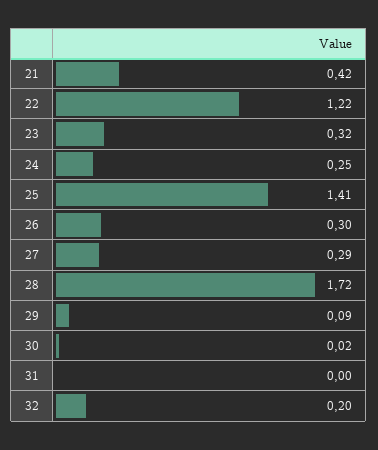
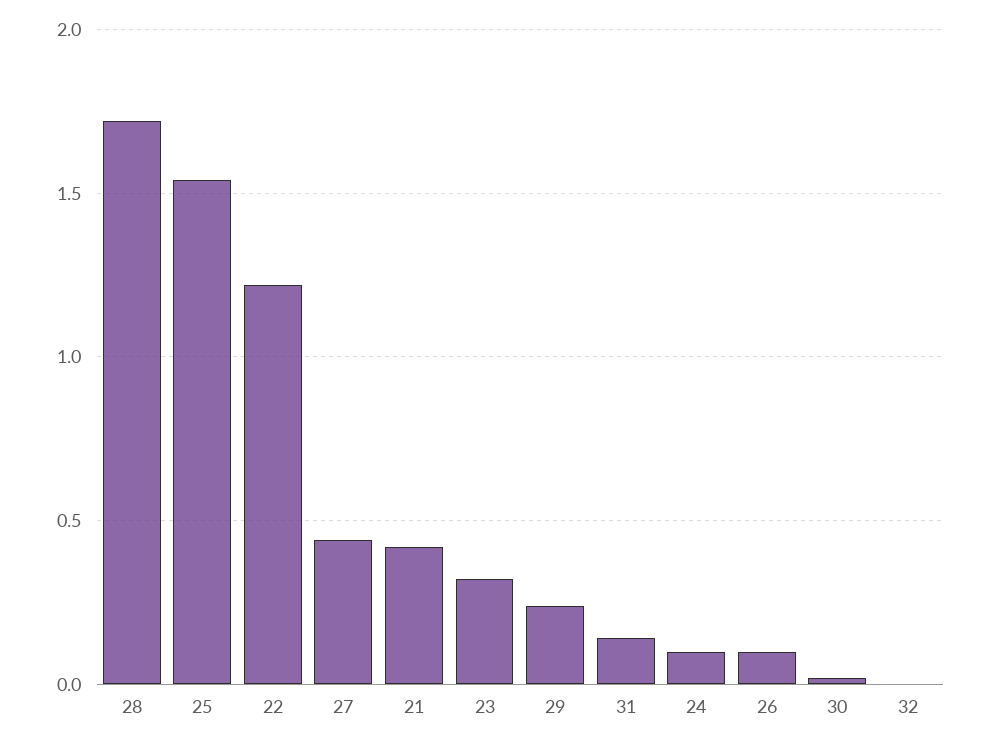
  {
    "21": 0.42,
    "22": 1.22,
    "23": 0.32,
-   "24": 0.25,
+   "24": 0.1,
-   "25": 1.41,
+   "25": 1.55,
-   "26": 0.3,
+   "26": 0.1,
-   "27": 0.29,
+   "27": 0.45,
    "28": 1.72,
-   "29": 0.09,
+   "29": 0.25,
    "30": 0.02,
-   "31": 0,
+   "31": 0.15,
-   "32": 0.2
+   "32": 0
  }

